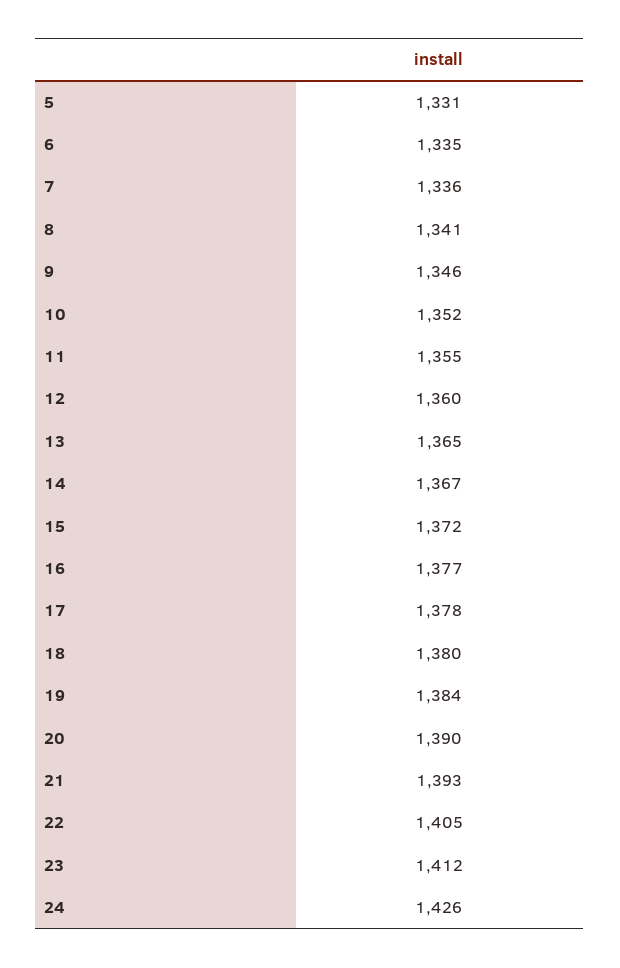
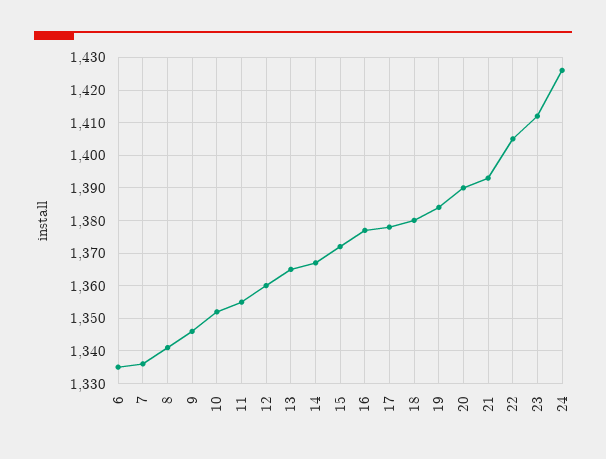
  {
-   "5": 1331,
    "6": 1335,
    "7": 1336,
    "8": 1341,
    "9": 1346,
    "10": 1352,
    "11": 1355,
    "12": 1360,
    "13": 1365,
    "14": 1367,
    "15": 1372,
    "16": 1377,
    "17": 1378,
    "18": 1380,
    "19": 1384,
    "20": 1390,
    "21": 1393,
    "22": 1405,
    "23": 1412,
    "24": 1426
  }

